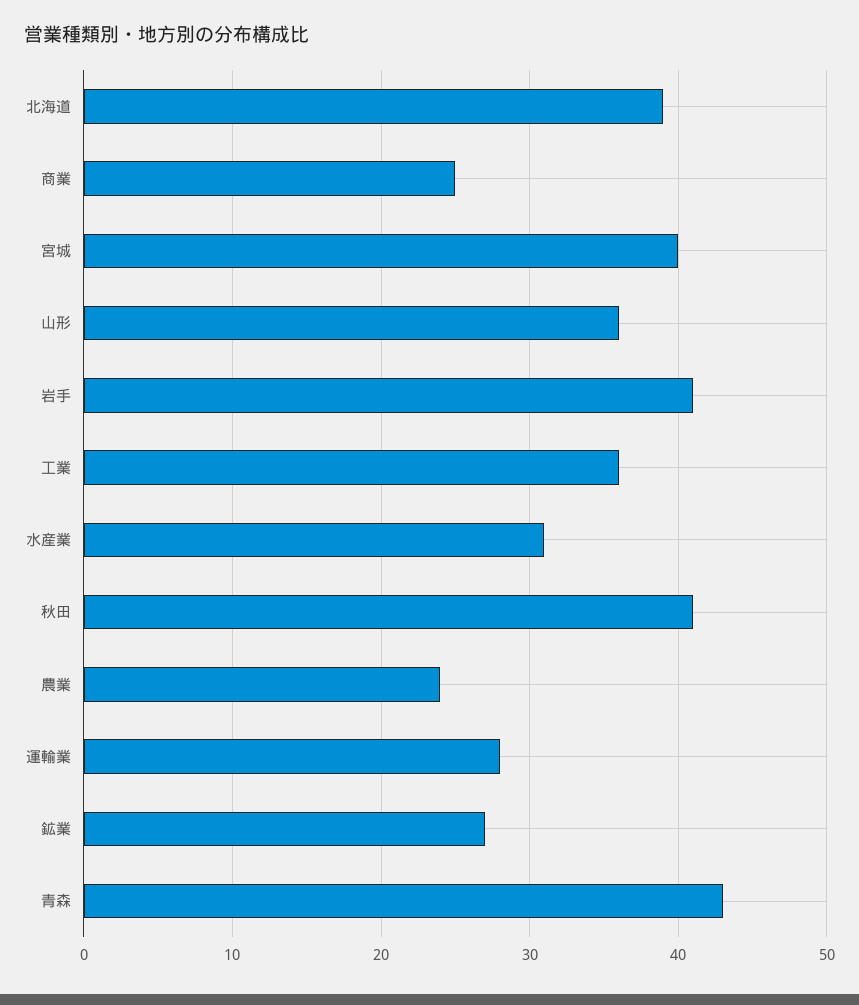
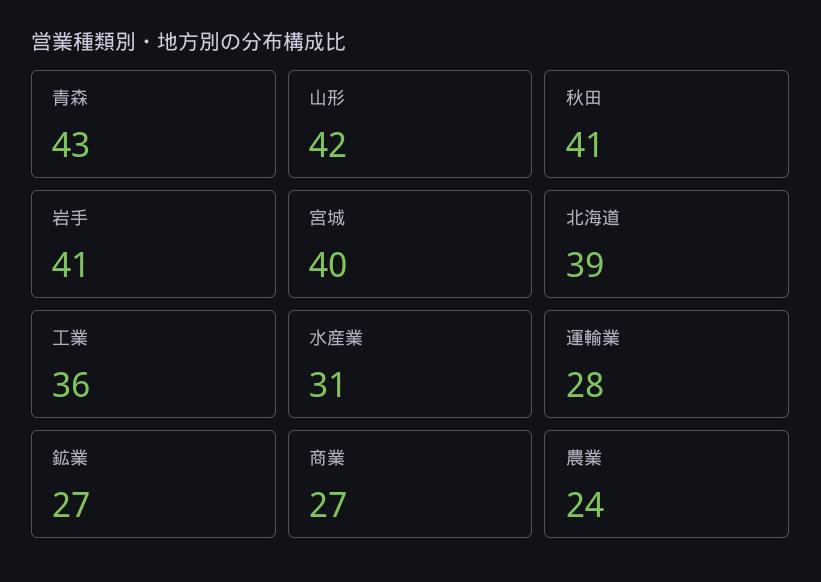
  {
    "北海道": 39,
-   "商業": 25,
+   "商業": 27,
    "宮城": 40,
-   "山形": 36,
+   "山形": 42,
    "岩手": 41,
    "工業": 36,
    "水産業": 31,
    "秋田": 41,
    "農業": 24,
    "運輸業": 28,
    "鉱業": 27,
    "青森": 43
  }

